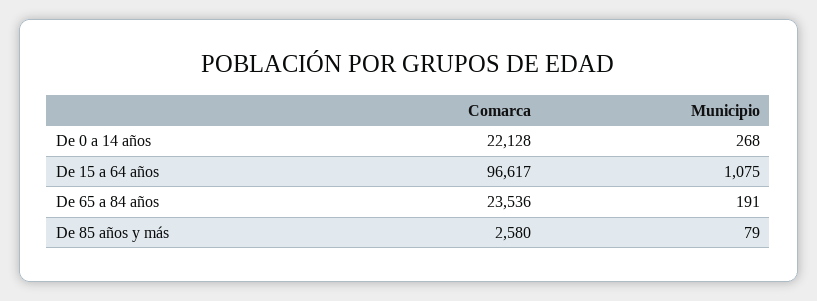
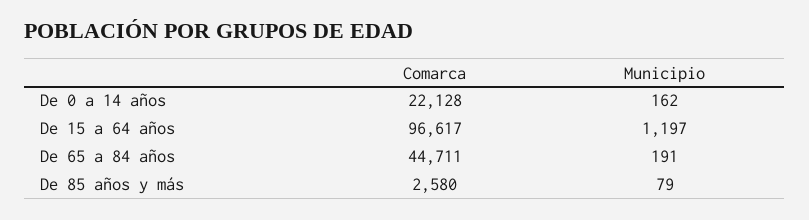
  {
    "Comarca": {
      "De 0 a 14 años": 22128,
      "De 15 a 64 años": 96617,
-     "De 65 a 84 años": 23536,
+     "De 65 a 84 años": 44711,
      "De 85 años y más": 2580
    },
    "Municipio": {
-     "De 0 a 14 años": 268,
+     "De 0 a 14 años": 162,
-     "De 15 a 64 años": 1075,
+     "De 15 a 64 años": 1197,
      "De 65 a 84 años": 191,
      "De 85 años y más": 79
    }
  }

